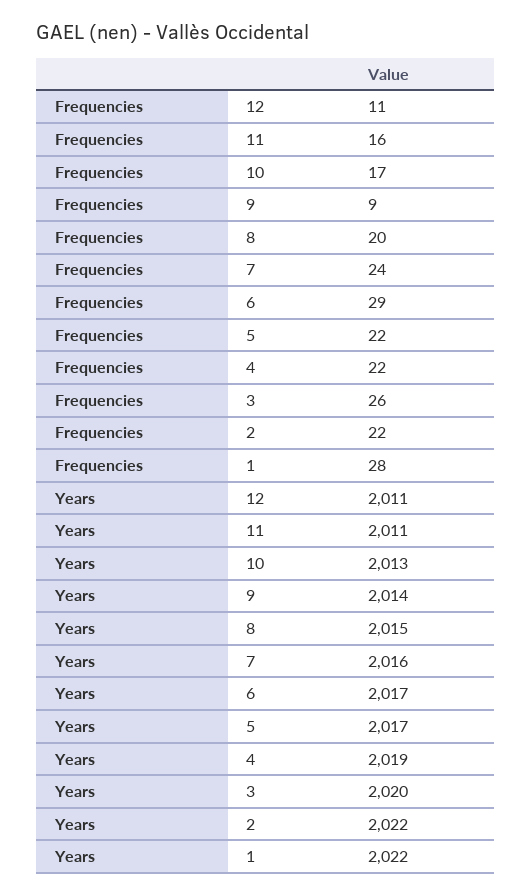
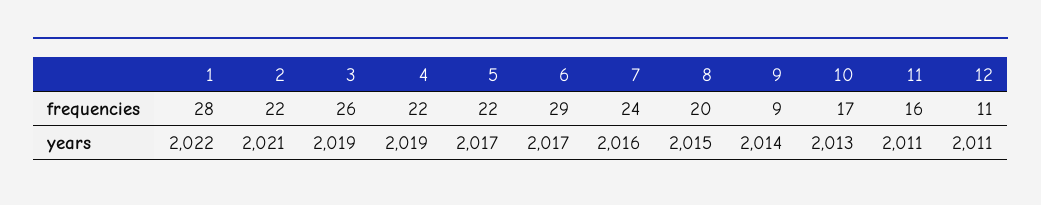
  {
    "Frequencies": {
      "12": 11,
      "11": 16,
      "10": 17,
      "9": 9,
      "8": 20,
      "7": 24,
      "6": 29,
      "5": 22,
      "4": 22,
      "3": 26,
      "2": 22,
      "1": 28
    },
    "Years": {
      "12": 2011,
      "11": 2011,
      "10": 2013,
      "9": 2014,
      "8": 2015,
      "7": 2016,
      "6": 2017,
      "5": 2017,
      "4": 2019,
-     "3": 2020,
+     "3": 2019,
-     "2": 2022,
+     "2": 2021,
      "1": 2022
    }
  }

